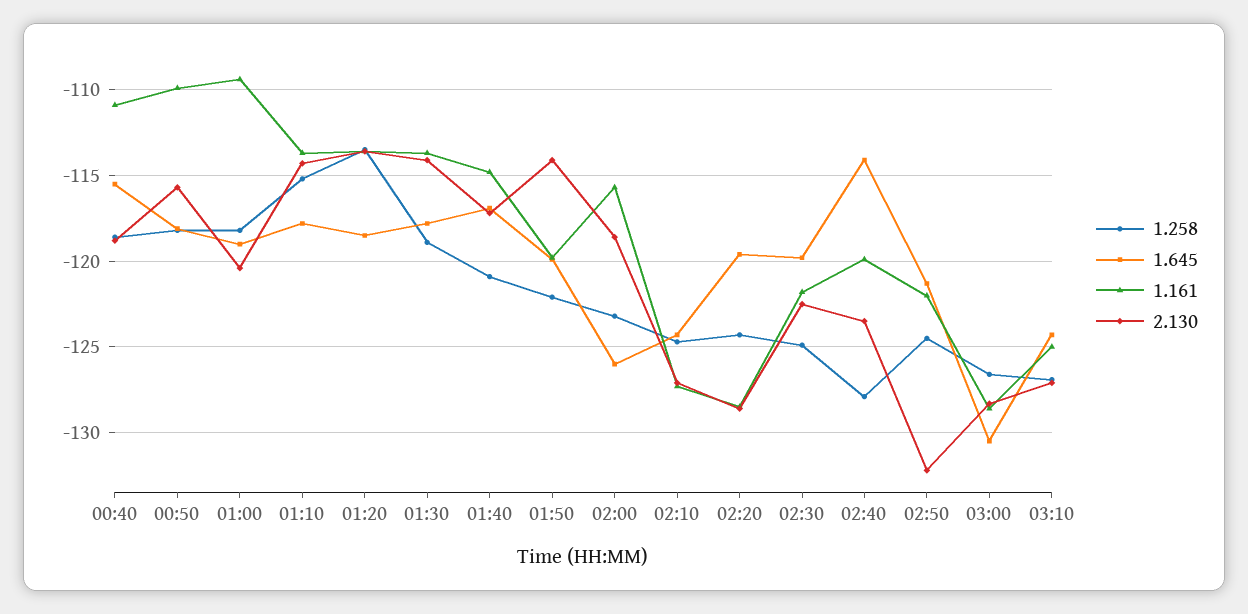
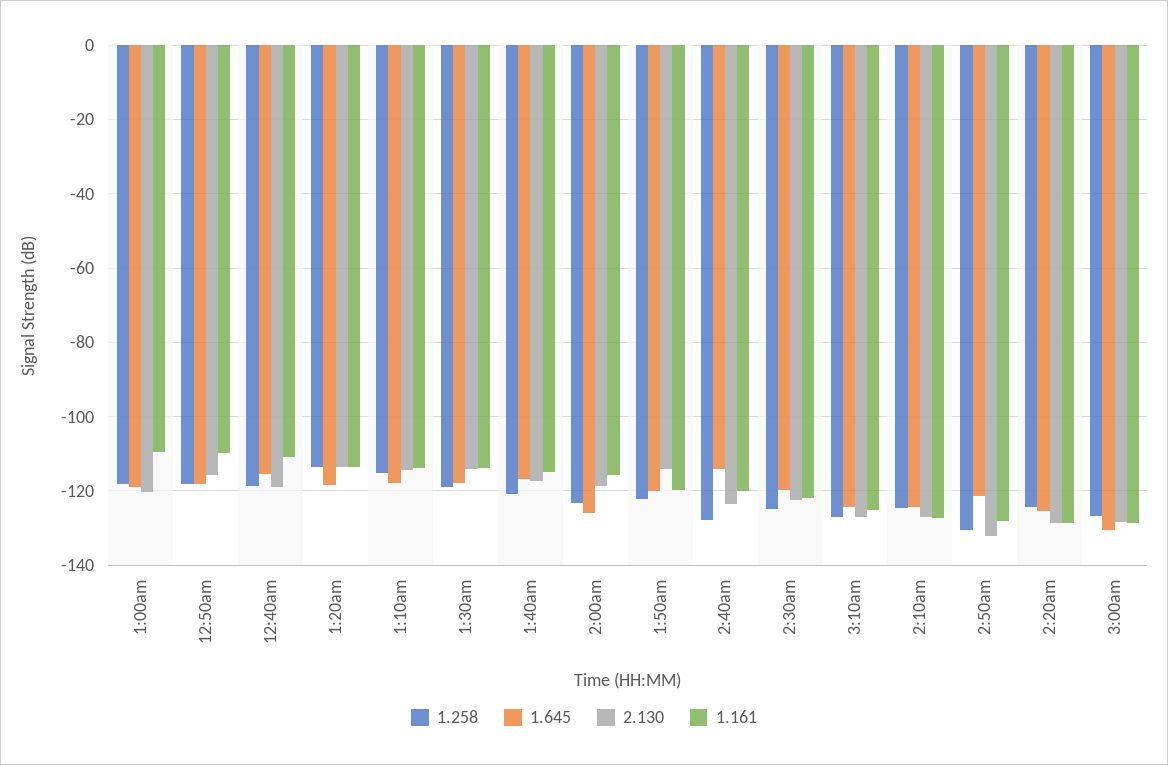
  {
    "1.258": {
      "00:40": -118.5,
      "00:50": -118,
      "01:00": -118,
      "01:10": -115,
      "01:20": -113.5,
      "01:30": -119,
      "01:40": -121,
      "01:50": -122,
      "02:00": -123,
      "02:10": -124.5,
      "02:20": -124.5,
      "02:30": -125,
      "02:40": -128,
-     "02:50": -124.5,
+     "02:50": -130,
      "03:00": -126.5,
      "03:10": -127
    },
    "1.645": {
      "00:40": -115.5,
      "00:50": -118,
      "01:00": -119,
      "01:10": -118,
      "01:20": -118.5,
      "01:30": -118,
      "01:40": -117,
      "01:50": -120,
      "02:00": -126,
      "02:10": -124.5,
-     "02:20": -119.5,
+     "02:20": -126,
      "02:30": -120,
      "02:40": -114,
      "02:50": -121.5,
      "03:00": -130.5,
      "03:10": -124.5
    },
    "1.161": {
      "00:40": -111,
      "00:50": -110,
      "01:00": -109.5,
      "01:10": -113.5,
      "01:20": -113.5,
      "01:30": -113.5,
      "01:40": -115,
      "01:50": -120,
      "02:00": -115.5,
      "02:10": -127.5,
      "02:20": -128.5,
      "02:30": -122,
      "02:40": -120,
-     "02:50": -122,
+     "02:50": -128,
      "03:00": -128.5,
      "03:10": -125
    },
    "2.130": {
      "00:40": -119,
      "00:50": -115.5,
      "01:00": -120.5,
      "01:10": -114.5,
      "01:20": -113.5,
      "01:30": -114,
      "01:40": -117,
      "01:50": -114,
      "02:00": -118.5,
      "02:10": -127,
      "02:20": -128.5,
      "02:30": -122.5,
      "02:40": -123.5,
      "02:50": -132,
      "03:00": -128.5,
      "03:10": -127
    }
  }

